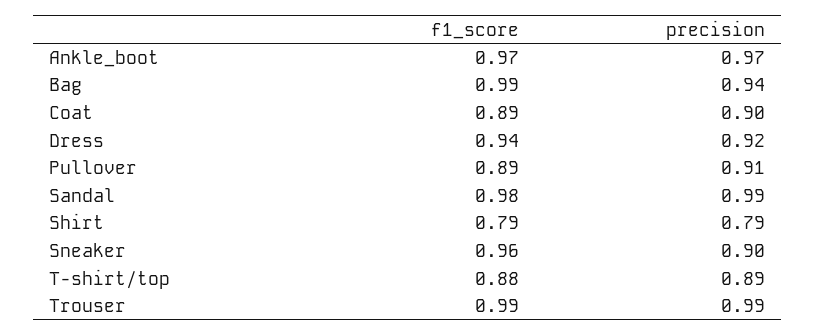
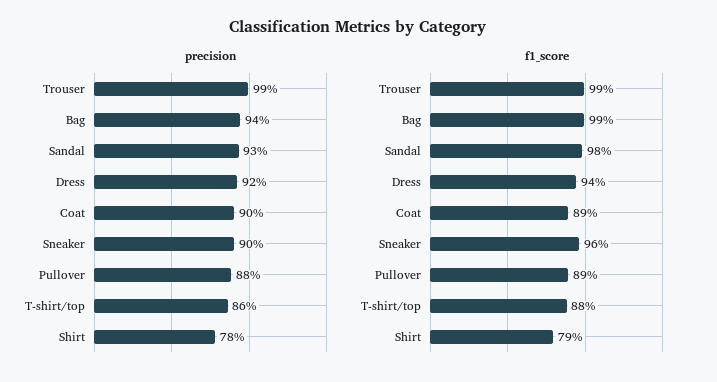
  {
    "f1_score": {
-     "Ankle_boot": 0.97,
      "Bag": 0.99,
      "Coat": 0.89,
      "Dress": 0.94,
      "Pullover": 0.89,
      "Sandal": 0.98,
      "Shirt": 0.79,
      "Sneaker": 0.96,
      "T-shirt/top": 0.88,
      "Trouser": 0.99
    },
    "precision": {
-     "Ankle_boot": 0.97,
      "Bag": 0.94,
      "Coat": 0.9,
      "Dress": 0.92,
-     "Pullover": 0.91,
+     "Pullover": 0.88,
-     "Sandal": 0.99,
+     "Sandal": 0.93,
-     "Shirt": 0.79,
+     "Shirt": 0.78,
      "Sneaker": 0.9,
-     "T-shirt/top": 0.89,
+     "T-shirt/top": 0.86,
      "Trouser": 0.99
    }
  }

